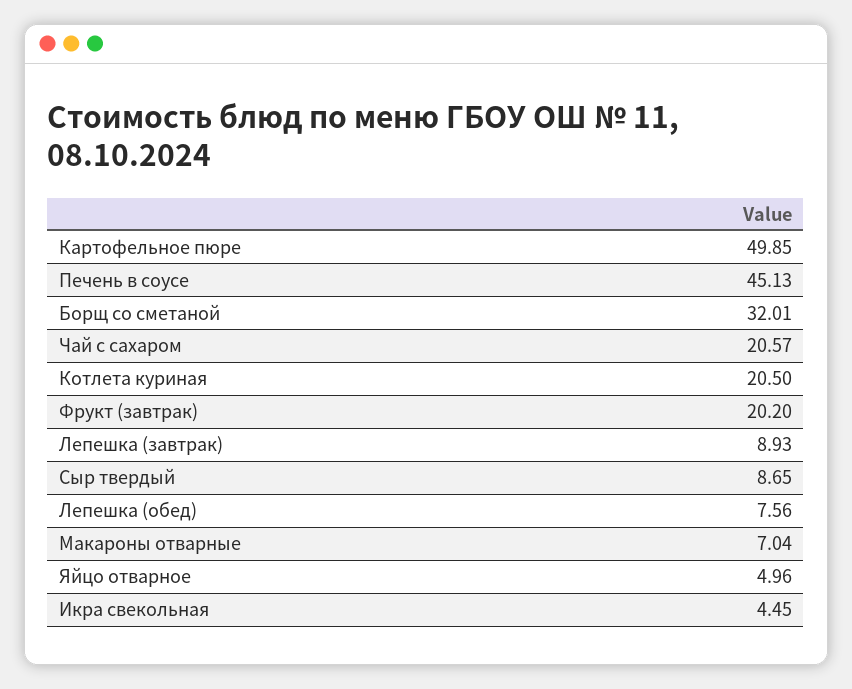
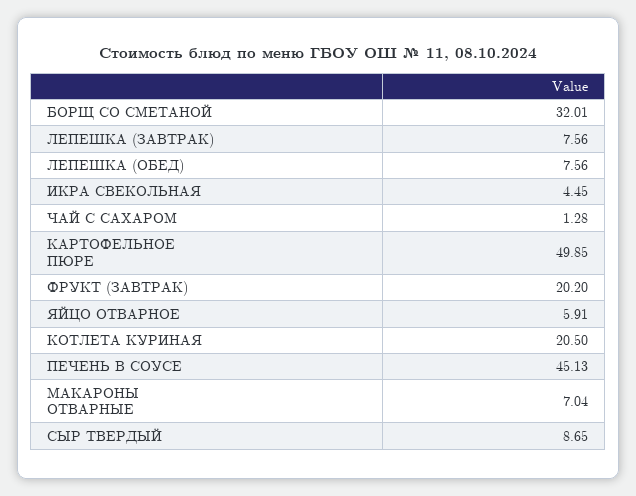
  {
    "Картофельное пюре": 49.85,
    "Печень в соусе": 45.13,
    "Борщ со сметаной": 32.01,
-   "Чай с сахаром": 20.57,
+   "Чай с сахаром": 1.28,
    "Котлета куриная": 20.5,
    "Фрукт (завтрак)": 20.2,
-   "Лепешка (завтрак)": 8.93,
+   "Лепешка (завтрак)": 7.56,
    "Сыр твердый": 8.65,
    "Лепешка (обед)": 7.56,
    "Макароны отварные": 7.04,
-   "Яйцо отварное": 4.96,
+   "Яйцо отварное": 5.91,
    "Икра свекольная": 4.45
  }

